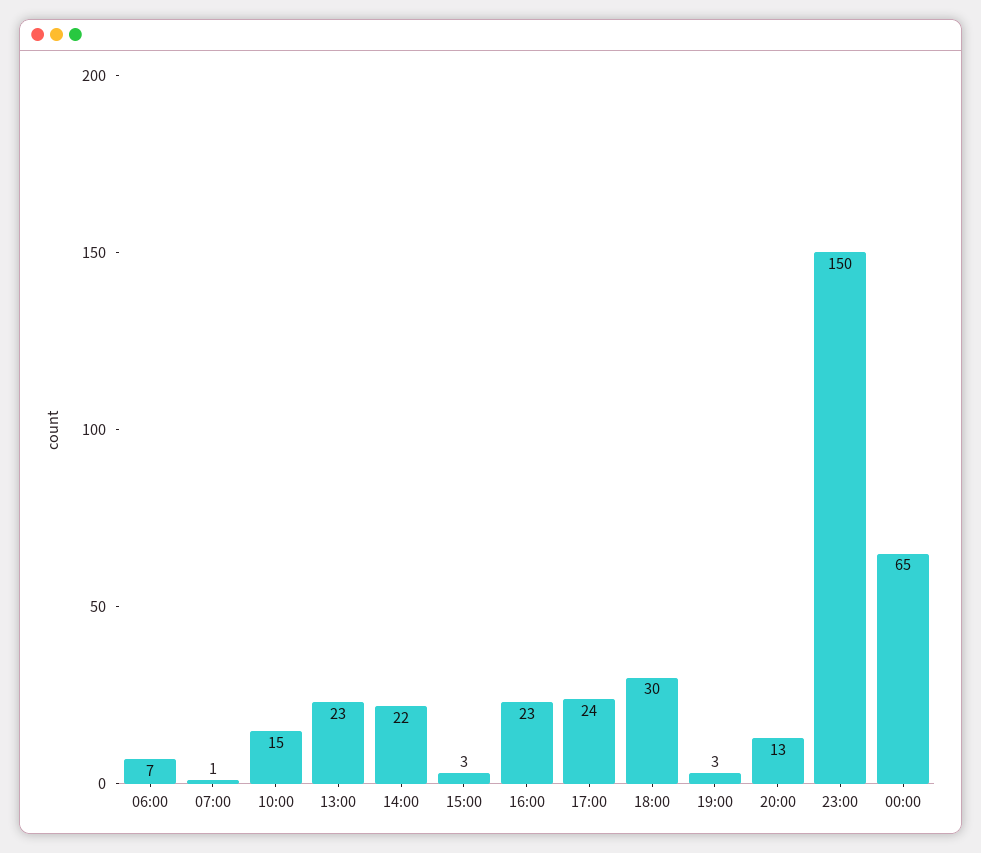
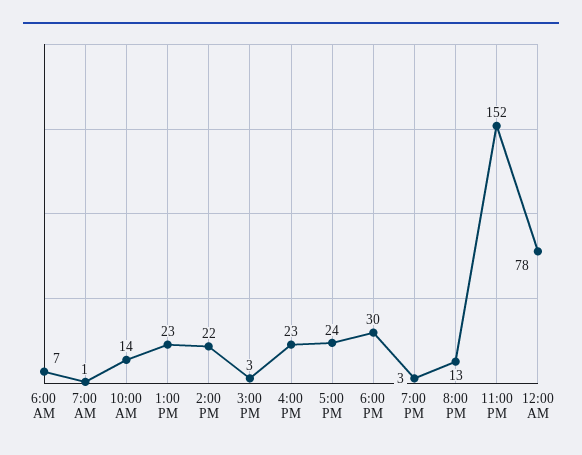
  {
    "06:00": 7,
    "07:00": 1,
-   "10:00": 15,
+   "10:00": 14,
    "13:00": 23,
    "14:00": 22,
    "15:00": 3,
    "16:00": 23,
    "17:00": 24,
    "18:00": 30,
    "19:00": 3,
    "20:00": 13,
-   "23:00": 150,
+   "23:00": 152,
-   "00:00": 65
+   "00:00": 78
  }

